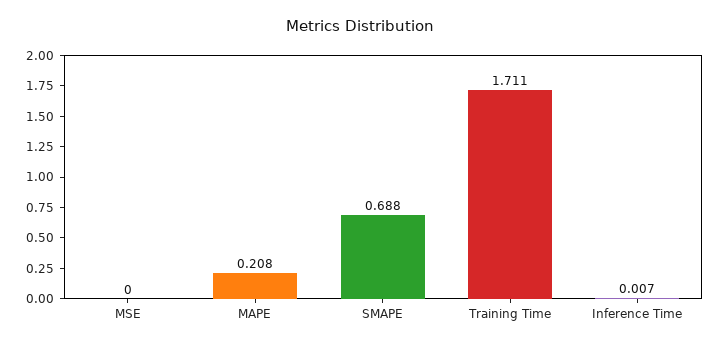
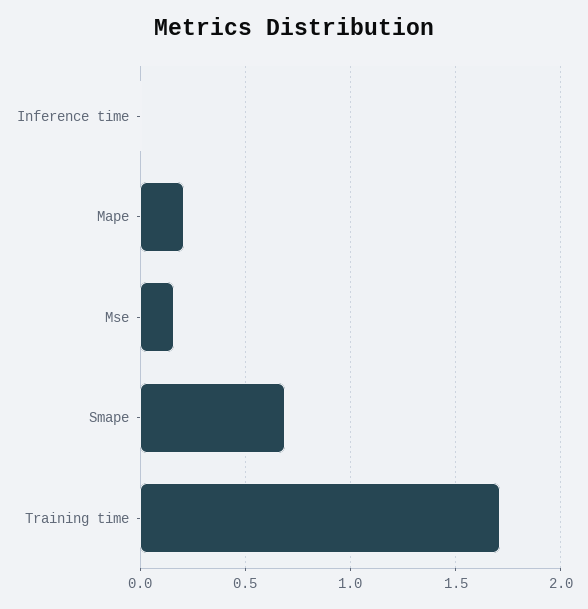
  {
-   "MSE": 0,
+   "MSE": 0.15,
    "MAPE": 0.208,
    "SMAPE": 0.688,
    "Training Time": 1.711,
    "Inference Time": 0.007
  }

